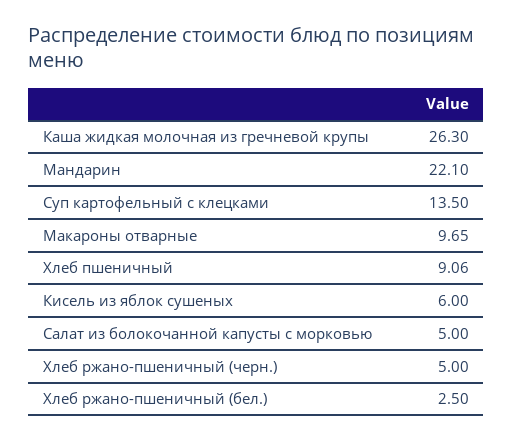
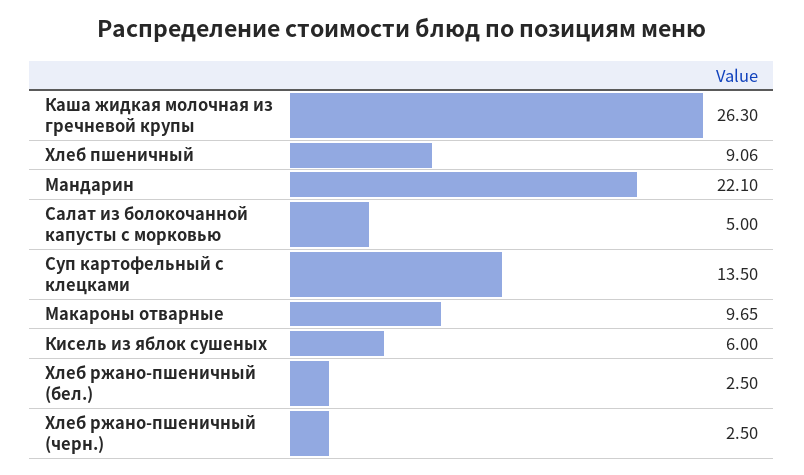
  {
    "Каша жидкая молочная из гречневой крупы": 26.3,
    "Мандарин": 22.1,
    "Суп картофельный с клецками": 13.5,
    "Макароны отварные": 9.65,
    "Хлеб пшеничный": 9.06,
    "Кисель из яблок сушеных": 6,
    "Салат из болокочанной капусты с морковью": 5,
-   "Хлеб ржано-пшеничный (черн.)": 5,
+   "Хлеб ржано-пшеничный (черн.)": 2.5,
    "Хлеб ржано-пшеничный (бел.)": 2.5
  }

